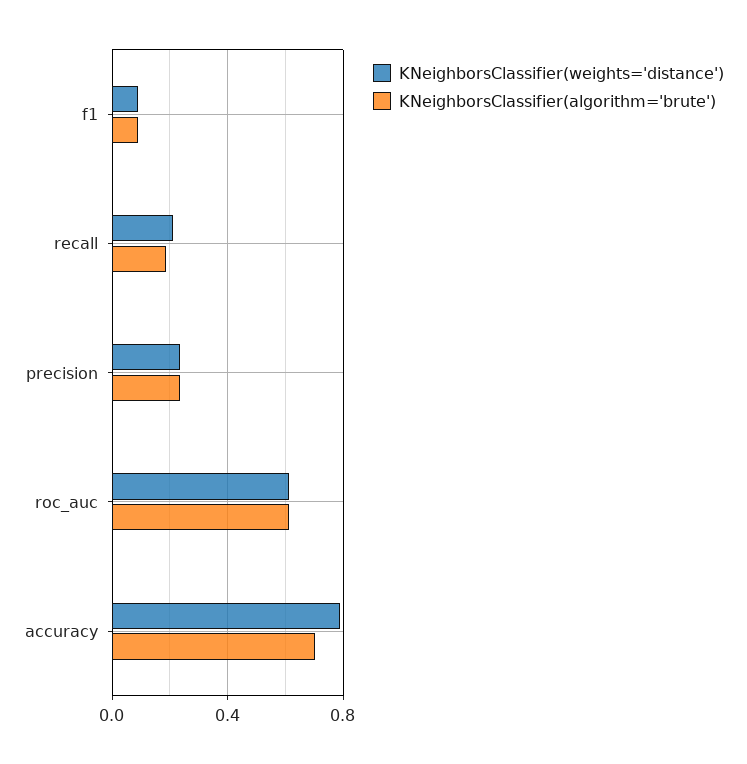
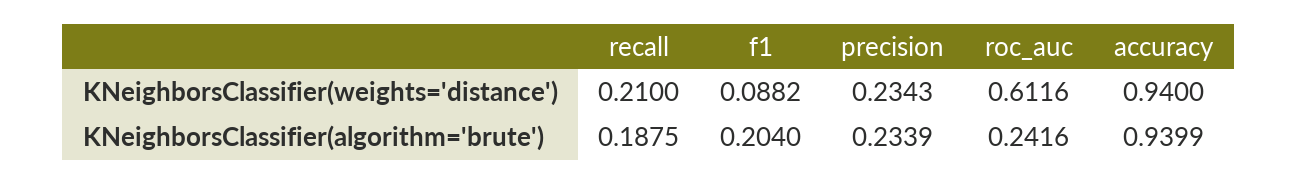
  {
    "KNeighborsClassifier(weights='distance')": {
      "f1": 0.0882,
      "recall": 0.21,
      "precision": 0.2343,
      "roc_auc": 0.6116,
-     "accuracy": 0.8
+     "accuracy": 0.94
    },
    "KNeighborsClassifier(algorithm='brute')": {
-     "f1": 0.1,
+     "f1": 0.204,
      "recall": 0.1875,
      "precision": 0.2339,
-     "roc_auc": 0.6,
+     "roc_auc": 0.2416,
-     "accuracy": 0.7
+     "accuracy": 0.9399
    }
  }

